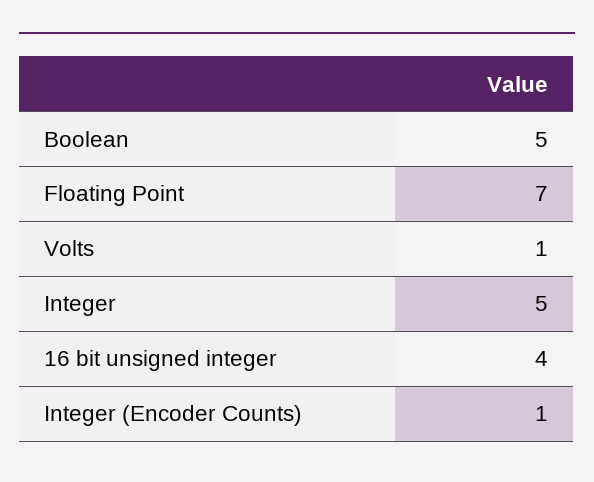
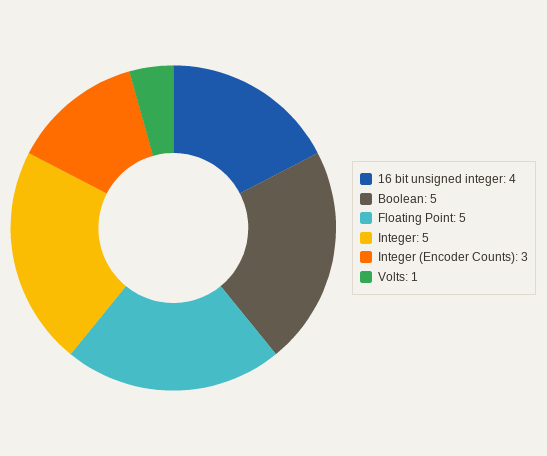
  {
    "Boolean": 5,
-   "Floating Point": 7,
+   "Floating Point": 5,
    "Volts": 1,
    "Integer": 5,
    "16 bit unsigned integer": 4,
-   "Integer (Encoder Counts)": 1
+   "Integer (Encoder Counts)": 3
  }

